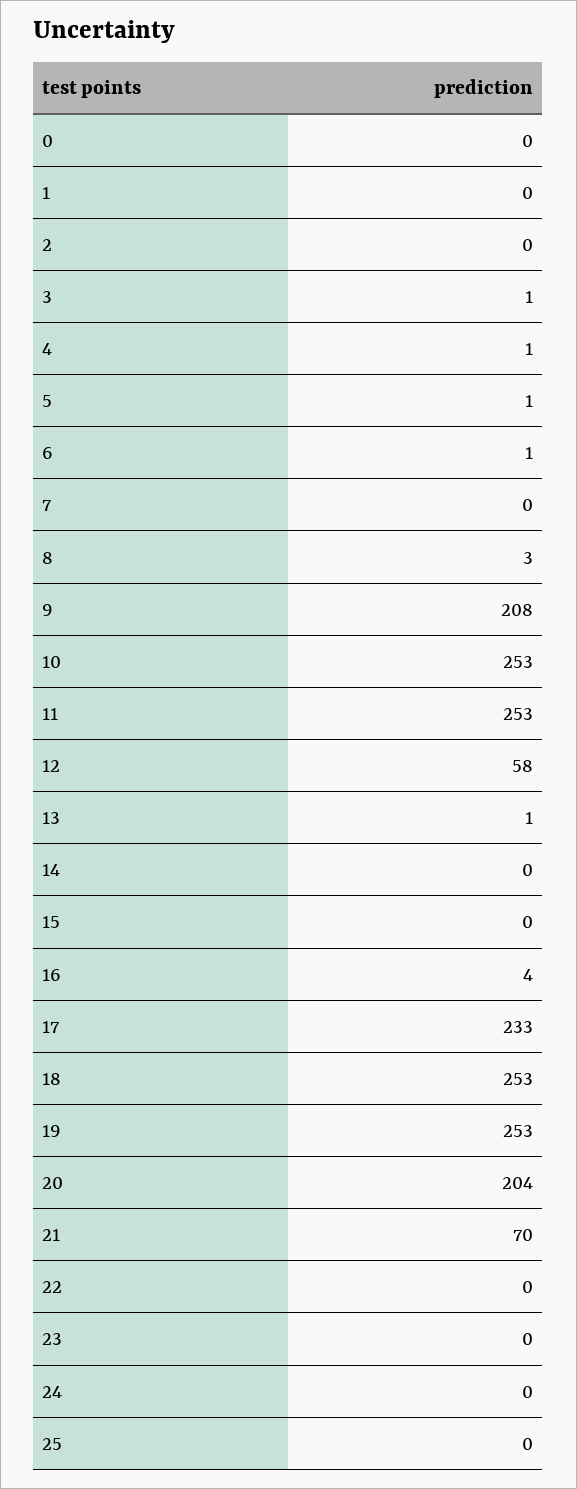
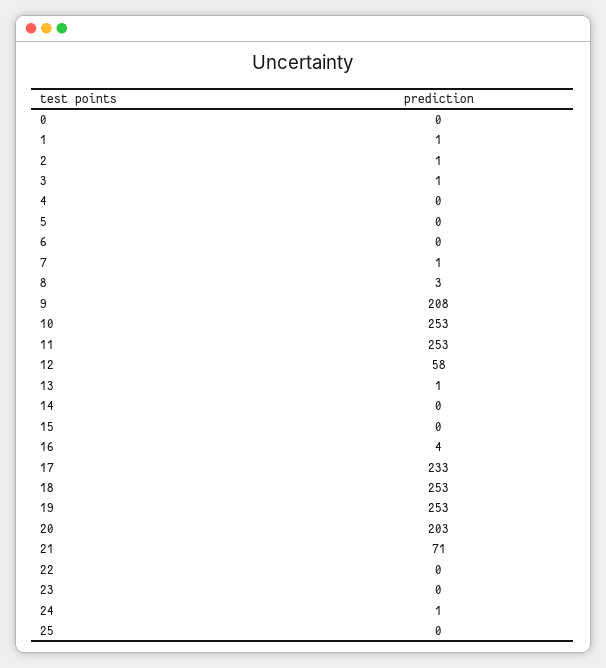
  {
    "0": 0,
-   "1": 0,
+   "1": 1,
-   "2": 0,
+   "2": 1,
    "3": 1,
-   "4": 1,
+   "4": 0,
-   "5": 1,
+   "5": 0,
-   "6": 1,
+   "6": 0,
-   "7": 0,
+   "7": 1,
    "8": 3,
    "9": 208,
    "10": 253,
    "11": 253,
    "12": 58,
    "13": 1,
    "14": 0,
    "15": 0,
    "16": 4,
    "17": 233,
    "18": 253,
    "19": 253,
-   "20": 204,
+   "20": 203,
-   "21": 70,
+   "21": 71,
    "22": 0,
    "23": 0,
-   "24": 0,
+   "24": 1,
    "25": 0
  }

